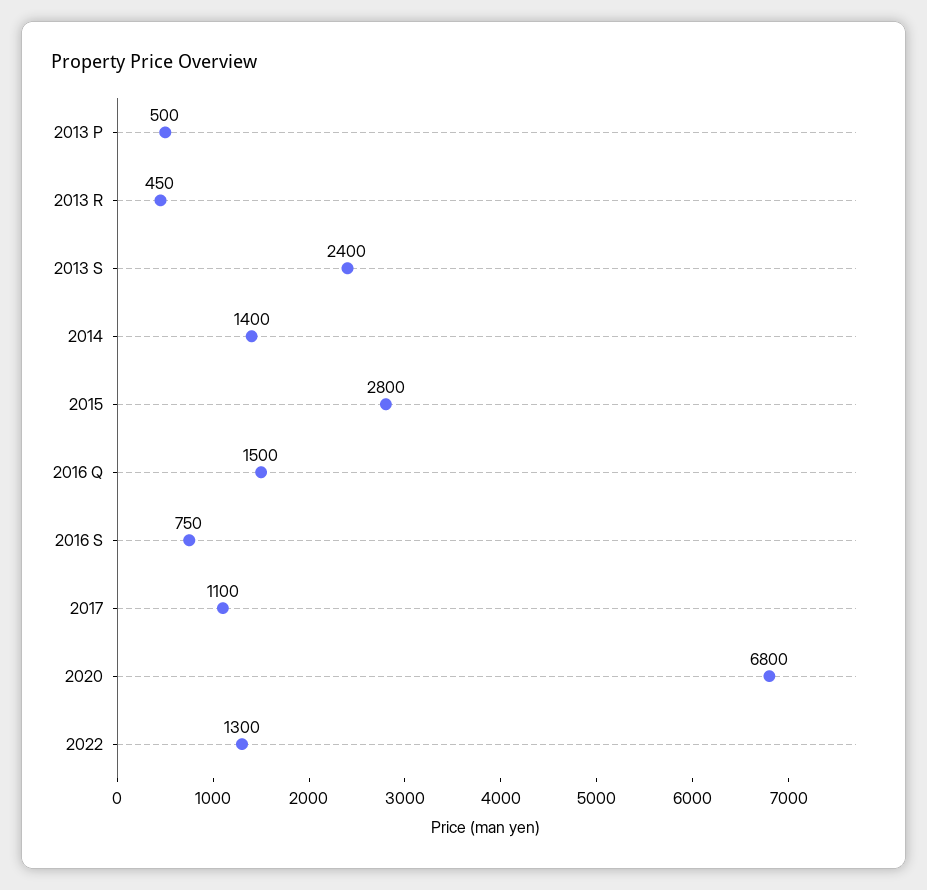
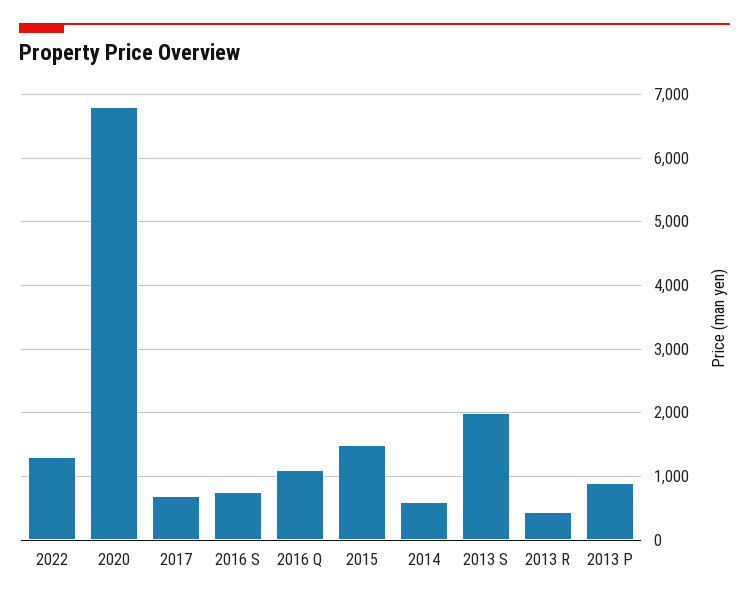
  {
-   "2013 P": 500,
+   "2013 P": 900,
    "2013 R": 450,
-   "2013 S": 2400,
+   "2013 S": 2000,
-   "2014": 1400,
+   "2014": 600,
-   "2015": 2800,
+   "2015": 1500,
-   "2016 Q": 1500,
+   "2016 Q": 1100,
    "2016 S": 750,
-   "2017": 1100,
+   "2017": 700,
    "2020": 6800,
    "2022": 1300
  }

